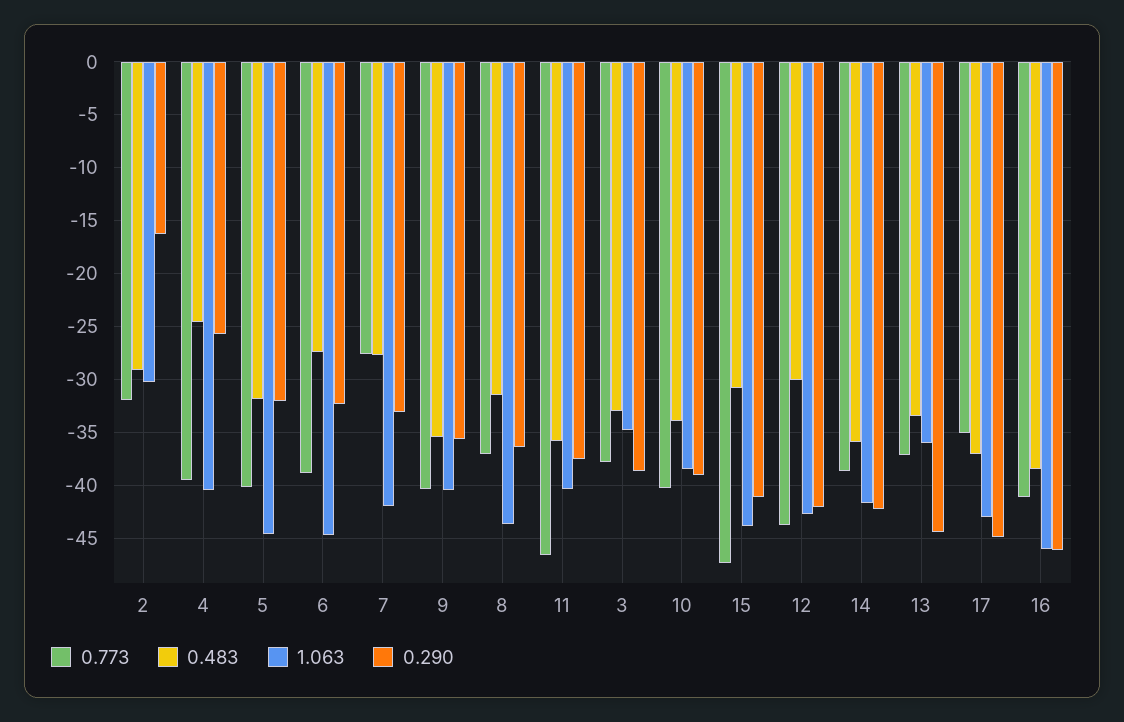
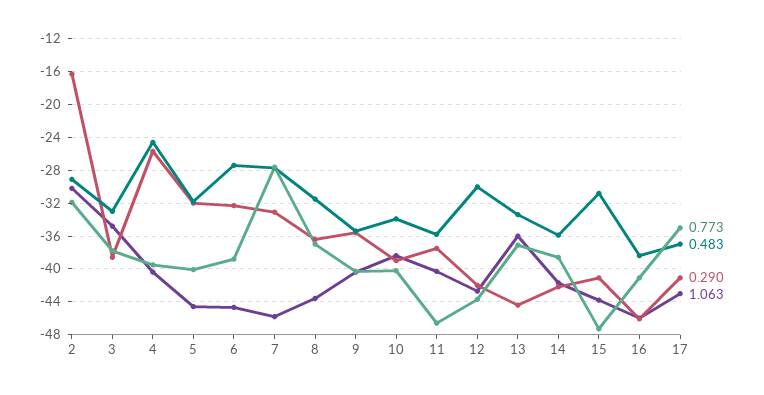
  {
    "0.773": {
      "2": -32,
      "4": -40,
      "5": -40,
      "6": -39,
      "7": -28,
      "9": -40,
      "8": -37,
      "11": -47,
      "3": -38,
      "10": -40,
      "15": -47,
      "12": -44,
      "14": -39,
      "13": -37,
      "17": -35,
      "16": -41
    },
    "0.483": {
      "2": -29,
      "4": -25,
      "5": -32,
      "6": -27,
      "7": -28,
      "9": -35,
      "8": -32,
      "11": -36,
      "3": -33,
      "10": -34,
      "15": -31,
      "12": -30,
      "14": -36,
      "13": -33,
      "17": -37,
      "16": -38
    },
    "1.063": {
      "2": -30,
      "4": -40,
      "5": -45,
      "6": -45,
-     "7": -42,
+     "7": -46,
      "9": -40,
      "8": -44,
      "11": -40,
      "3": -35,
      "10": -38,
      "15": -44,
      "12": -43,
      "14": -42,
      "13": -36,
      "17": -43,
      "16": -46
    },
    "0.290": {
      "2": -16,
      "4": -26,
      "5": -32,
      "6": -32,
      "7": -33,
      "9": -36,
      "8": -36,
      "11": -38,
      "3": -39,
      "10": -39,
      "15": -41,
      "12": -42,
      "14": -42,
      "13": -44,
-     "17": -45,
+     "17": -41,
      "16": -46
    }
  }

